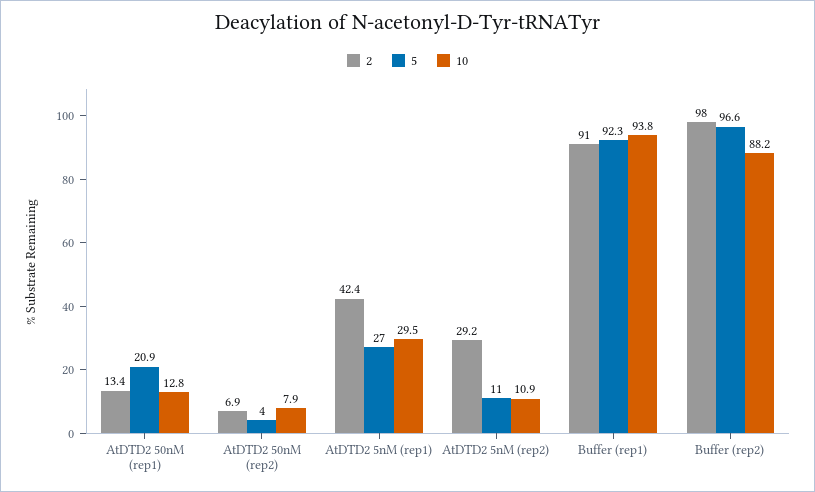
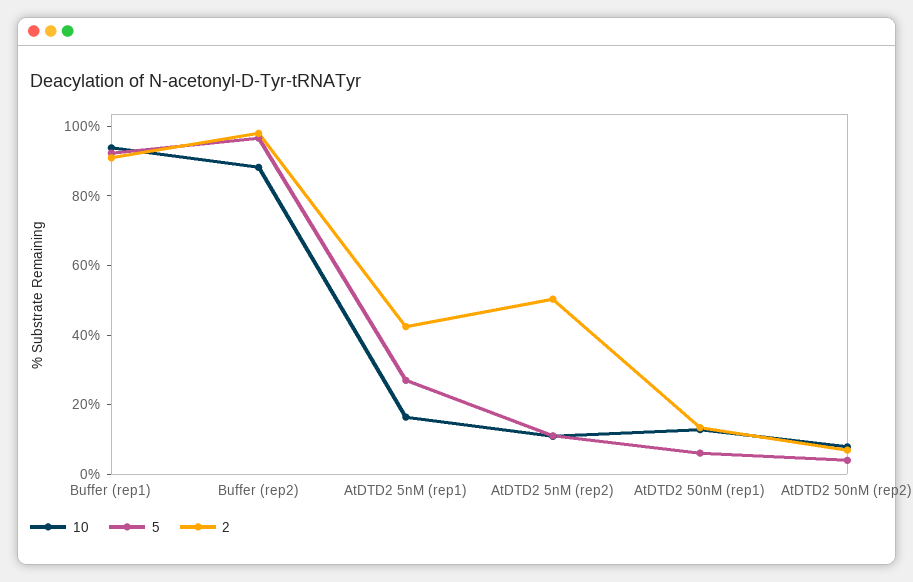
  {
    "2": {
      "AtDTD2 50nM (rep1)": 13.4,
      "AtDTD2 50nM (rep2)": 6.9,
      "AtDTD2 5nM (rep1)": 42.4,
-     "AtDTD2 5nM (rep2)": 29.2,
+     "AtDTD2 5nM (rep2)": 50,
      "Buffer (rep1)": 91,
      "Buffer (rep2)": 98
    },
    "5": {
-     "AtDTD2 50nM (rep1)": 20.9,
+     "AtDTD2 50nM (rep1)": 5,
      "AtDTD2 50nM (rep2)": 4,
      "AtDTD2 5nM (rep1)": 27,
      "AtDTD2 5nM (rep2)": 11,
      "Buffer (rep1)": 92.3,
      "Buffer (rep2)": 96.6
    },
    "10": {
      "AtDTD2 50nM (rep1)": 12.8,
      "AtDTD2 50nM (rep2)": 7.9,
-     "AtDTD2 5nM (rep1)": 29.5,
+     "AtDTD2 5nM (rep1)": 15,
      "AtDTD2 5nM (rep2)": 10.9,
      "Buffer (rep1)": 93.8,
      "Buffer (rep2)": 88.2
    }
  }

